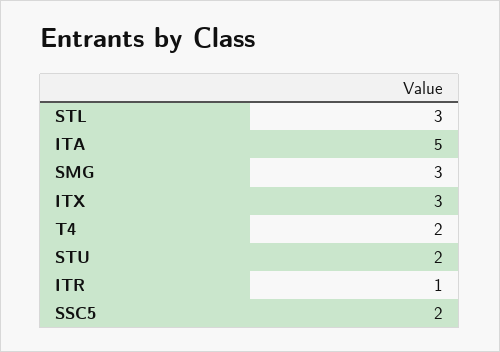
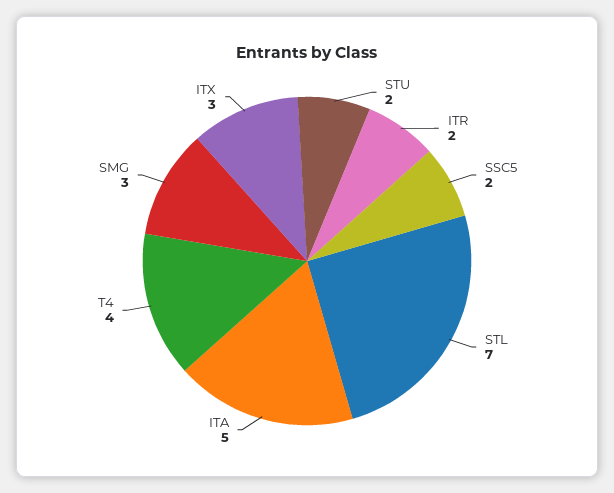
  {
-   "STL": 3,
+   "STL": 7,
    "ITA": 5,
    "SMG": 3,
    "ITX": 3,
-   "T4": 2,
+   "T4": 4,
    "STU": 2,
-   "ITR": 1,
+   "ITR": 2,
    "SSC5": 2
  }

